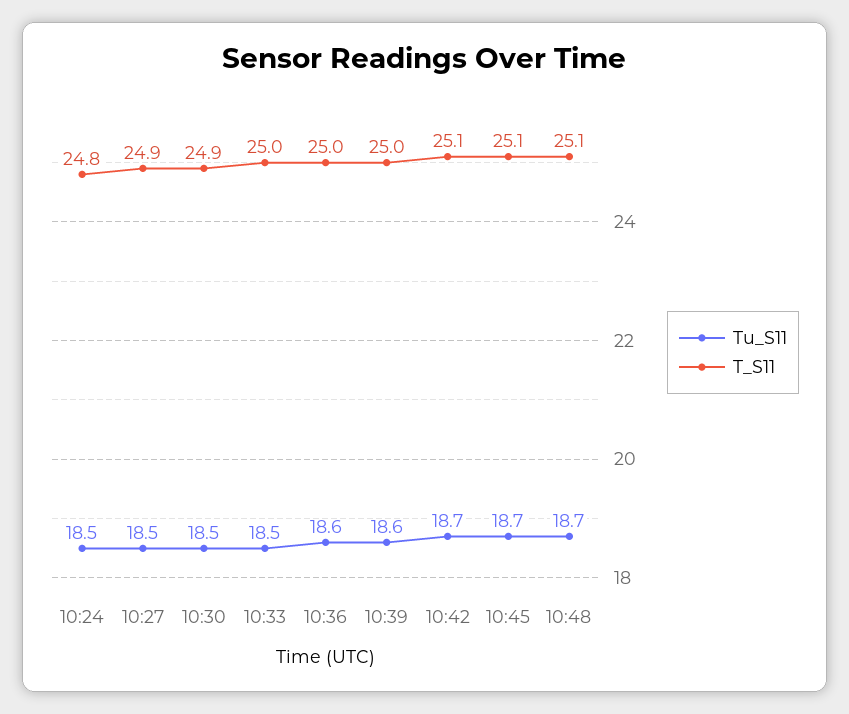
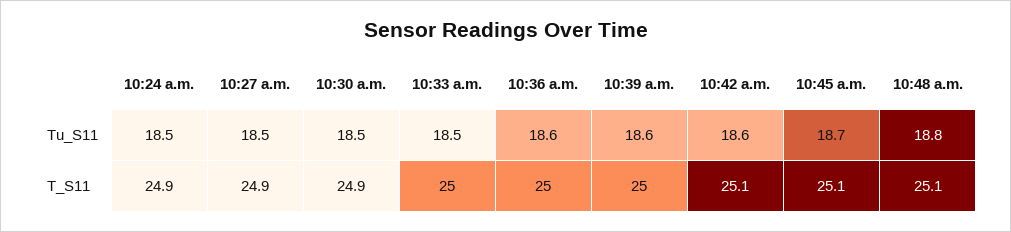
  {
    "Tu_S11": {
      "10:24": 18.5,
      "10:27": 18.5,
      "10:30": 18.5,
      "10:33": 18.5,
      "10:36": 18.6,
      "10:39": 18.6,
-     "10:42": 18.7,
+     "10:42": 18.6,
      "10:45": 18.7,
-     "10:48": 18.7
+     "10:48": 18.8
    },
    "T_S11": {
-     "10:24": 24.8,
+     "10:24": 24.9,
      "10:27": 24.9,
      "10:30": 24.9,
      "10:33": 25,
      "10:36": 25,
      "10:39": 25,
      "10:42": 25.1,
      "10:45": 25.1,
      "10:48": 25.1
    }
  }

